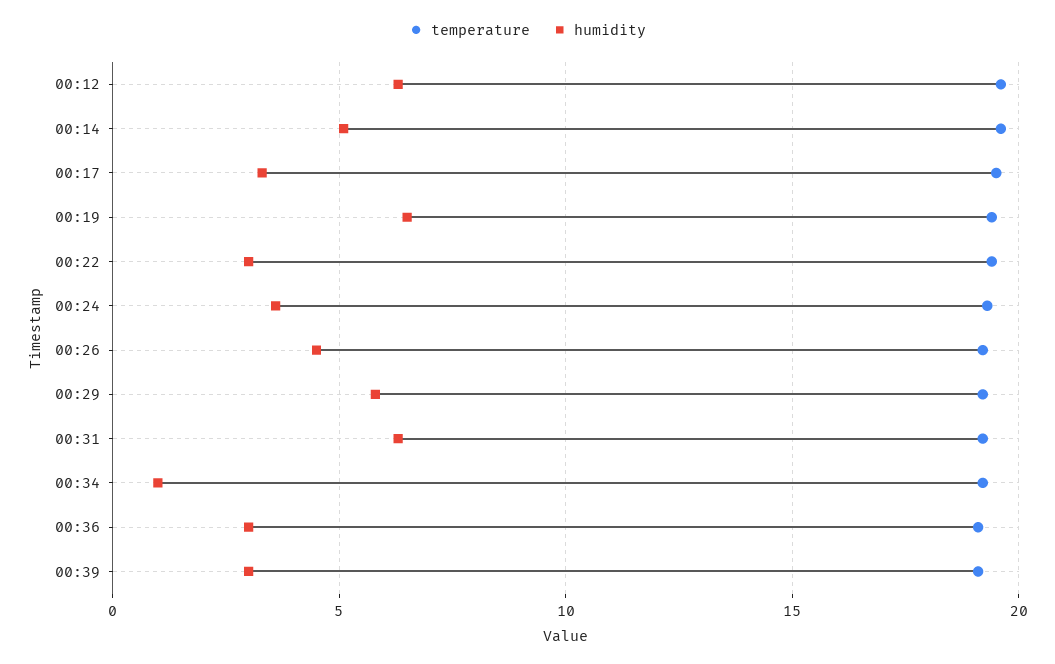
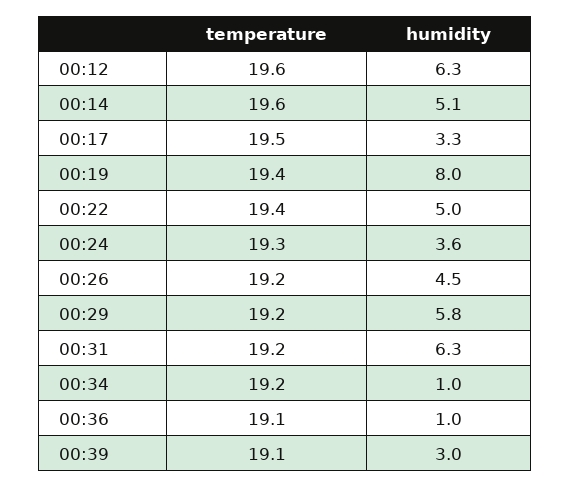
  {
    "temperature": {
      "00:12": 19.6,
      "00:14": 19.6,
      "00:17": 19.5,
      "00:19": 19.4,
      "00:22": 19.4,
      "00:24": 19.3,
      "00:26": 19.2,
      "00:29": 19.2,
      "00:31": 19.2,
      "00:34": 19.2,
      "00:36": 19.1,
      "00:39": 19.1
    },
    "humidity": {
      "00:12": 6.3,
      "00:14": 5.1,
      "00:17": 3.3,
-     "00:19": 6.5,
+     "00:19": 8,
-     "00:22": 3,
+     "00:22": 5,
      "00:24": 3.6,
      "00:26": 4.5,
      "00:29": 5.8,
      "00:31": 6.3,
      "00:34": 1,
-     "00:36": 3,
+     "00:36": 1,
      "00:39": 3
    }
  }

